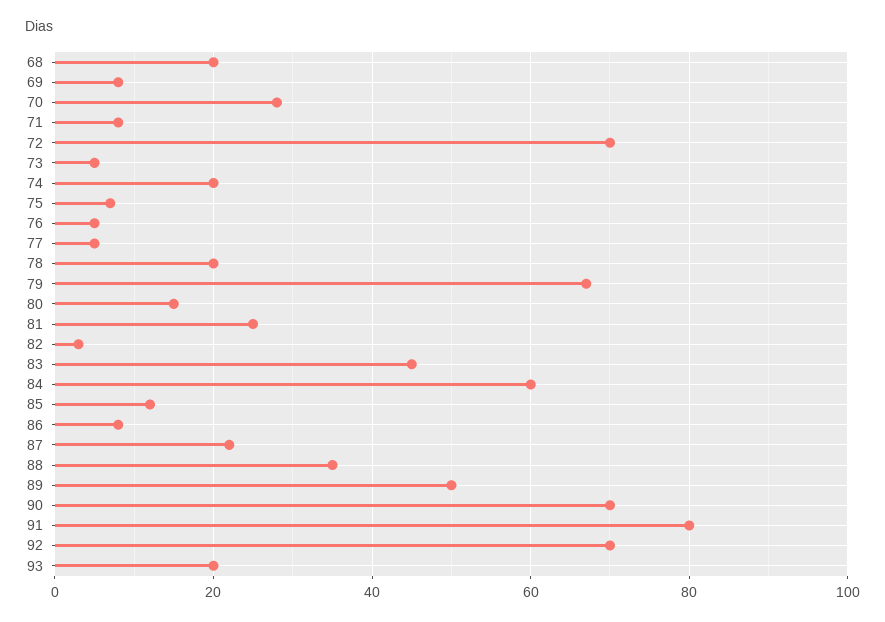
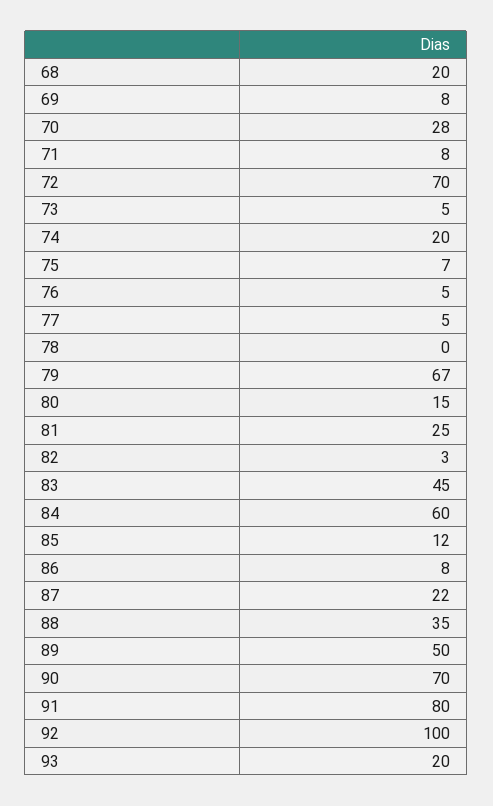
  {
    "68": 20,
    "69": 8,
    "70": 28,
    "71": 8,
    "72": 70,
    "73": 5,
    "74": 20,
    "75": 7,
    "76": 5,
    "77": 5,
-   "78": 20,
+   "78": 0,
    "79": 67,
    "80": 15,
    "81": 25,
    "82": 3,
    "83": 45,
    "84": 60,
    "85": 12,
    "86": 8,
    "87": 22,
    "88": 35,
    "89": 50,
    "90": 70,
    "91": 80,
-   "92": 70,
+   "92": 100,
    "93": 20
  }

